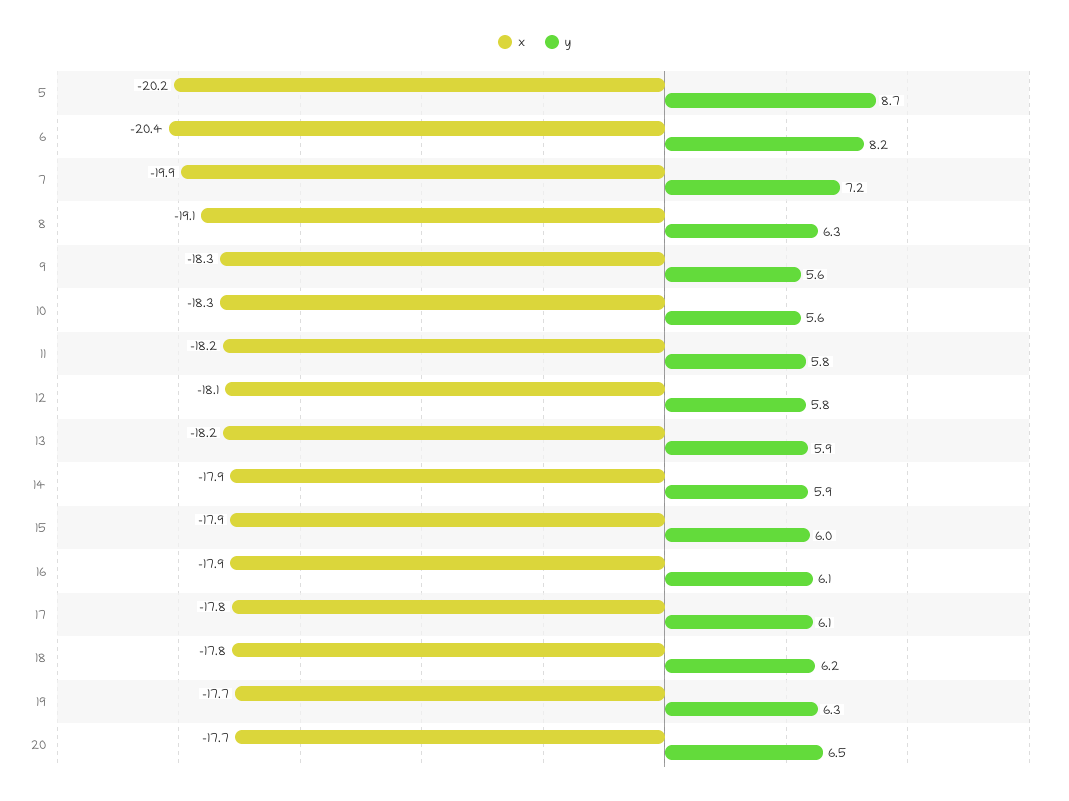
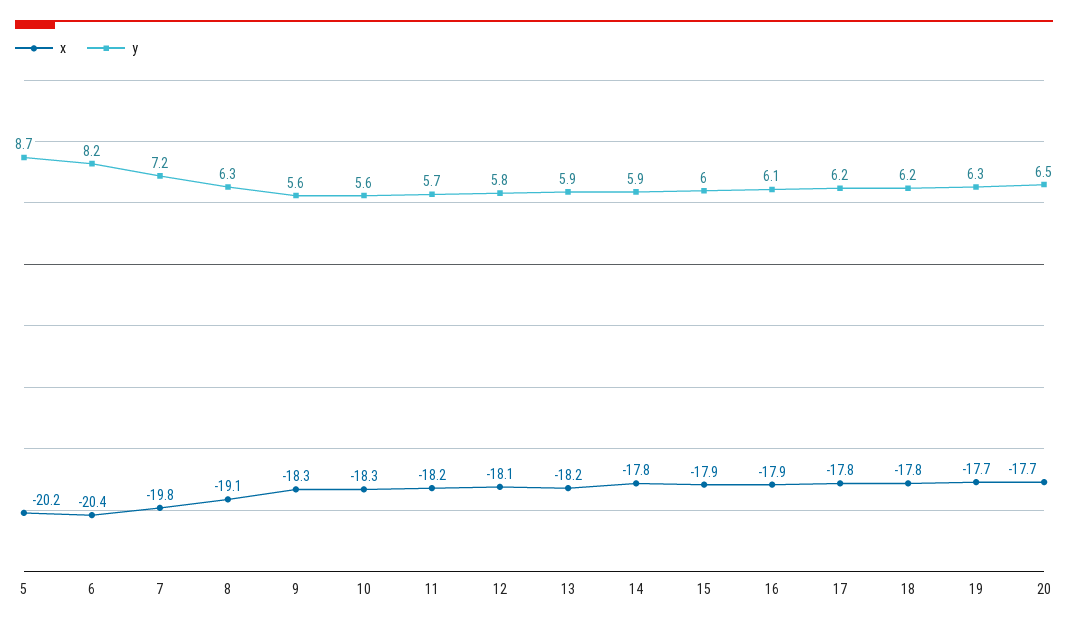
  {
    "x": {
      "5": -20.2,
      "6": -20.4,
-     "7": -19.9,
+     "7": -19.8,
      "8": -19.1,
      "9": -18.3,
      "10": -18.3,
      "11": -18.2,
      "12": -18.1,
      "13": -18.2,
-     "14": -17.9,
+     "14": -17.8,
      "15": -17.9,
      "16": -17.9,
      "17": -17.8,
      "18": -17.8,
      "19": -17.7,
      "20": -17.7
    },
    "y": {
      "5": 8.7,
      "6": 8.2,
      "7": 7.2,
      "8": 6.3,
      "9": 5.6,
      "10": 5.6,
-     "11": 5.8,
+     "11": 5.7,
      "12": 5.8,
      "13": 5.9,
      "14": 5.9,
      "15": 6,
      "16": 6.1,
-     "17": 6.1,
+     "17": 6.2,
      "18": 6.2,
      "19": 6.3,
      "20": 6.5
    }
  }

